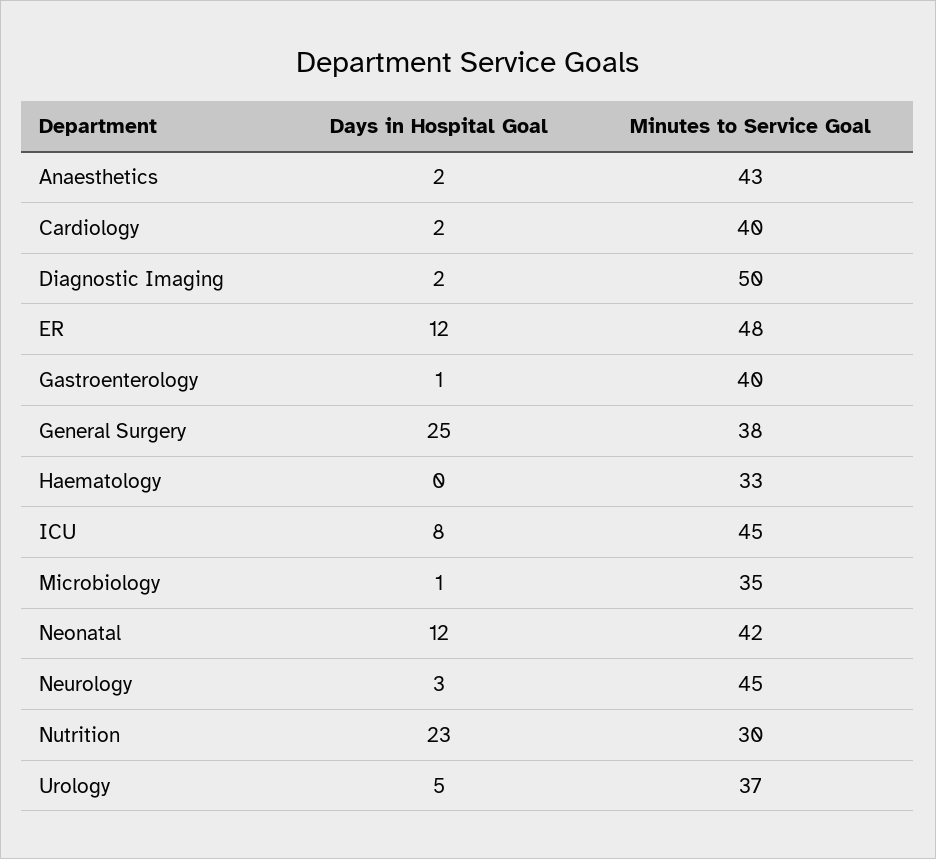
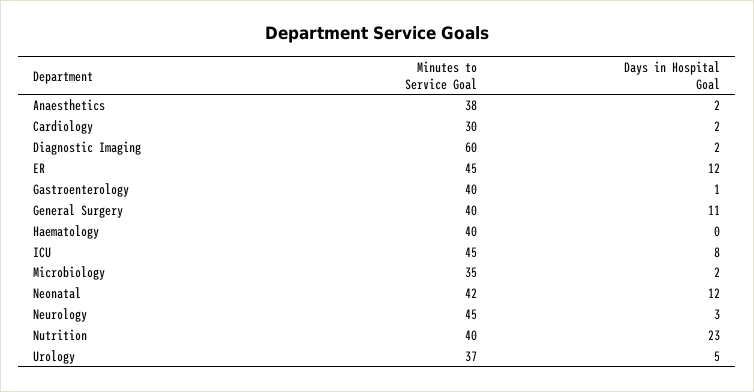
  {
    "Days in Hospital Goal": {
      "Anaesthetics": 2,
      "Cardiology": 2,
      "Diagnostic Imaging": 2,
      "ER": 12,
      "Gastroenterology": 1,
-     "General Surgery": 25,
+     "General Surgery": 11,
      "Haematology": 0,
      "ICU": 8,
-     "Microbiology": 1,
+     "Microbiology": 2,
      "Neonatal": 12,
      "Neurology": 3,
      "Nutrition": 23,
      "Urology": 5
    },
    "Minutes to Service Goal": {
-     "Anaesthetics": 43,
+     "Anaesthetics": 38,
-     "Cardiology": 40,
+     "Cardiology": 30,
-     "Diagnostic Imaging": 50,
+     "Diagnostic Imaging": 60,
-     "ER": 48,
+     "ER": 45,
      "Gastroenterology": 40,
-     "General Surgery": 38,
+     "General Surgery": 40,
-     "Haematology": 33,
+     "Haematology": 40,
      "ICU": 45,
      "Microbiology": 35,
      "Neonatal": 42,
      "Neurology": 45,
-     "Nutrition": 30,
+     "Nutrition": 40,
      "Urology": 37
    }
  }

